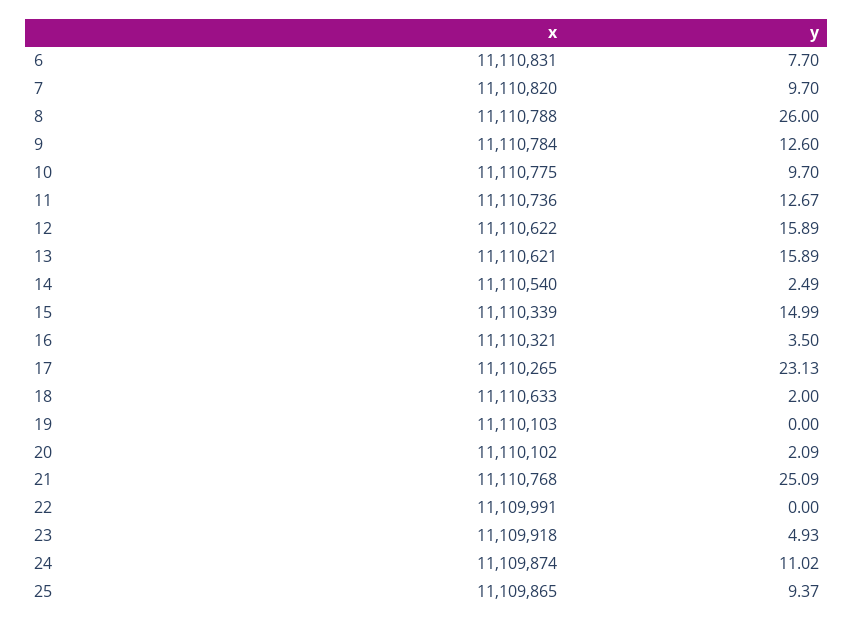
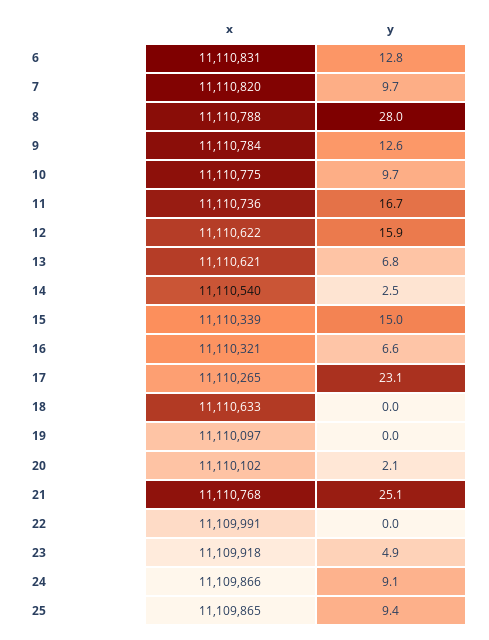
  {
    "x": {
      "6": 11110831,
      "7": 11110820,
      "8": 11110788,
      "9": 11110784,
      "10": 11110775,
      "11": 11110736,
      "12": 11110622,
      "13": 11110621,
      "14": 11110540,
      "15": 11110339,
      "16": 11110321,
      "17": 11110265,
      "18": 11110633,
-     "19": 11110103,
+     "19": 11110097,
      "20": 11110102,
      "21": 11110768,
      "22": 11109991,
      "23": 11109918,
-     "24": 11109874,
+     "24": 11109866,
      "25": 11109865
    },
    "y": {
-     "6": 7.7,
+     "6": 12.8,
      "7": 9.7,
-     "8": 26,
+     "8": 28,
      "9": 12.6,
      "10": 9.7,
-     "11": 12.67,
+     "11": 16.7,
      "12": 15.89,
-     "13": 15.89,
+     "13": 6.8,
      "14": 2.49,
      "15": 14.99,
-     "16": 3.5,
+     "16": 6.6,
      "17": 23.13,
-     "18": 2,
+     "18": 0,
      "19": 0,
      "20": 2.09,
      "21": 25.09,
      "22": 0,
      "23": 4.93,
-     "24": 11.02,
+     "24": 9.1,
      "25": 9.37
    }
  }

